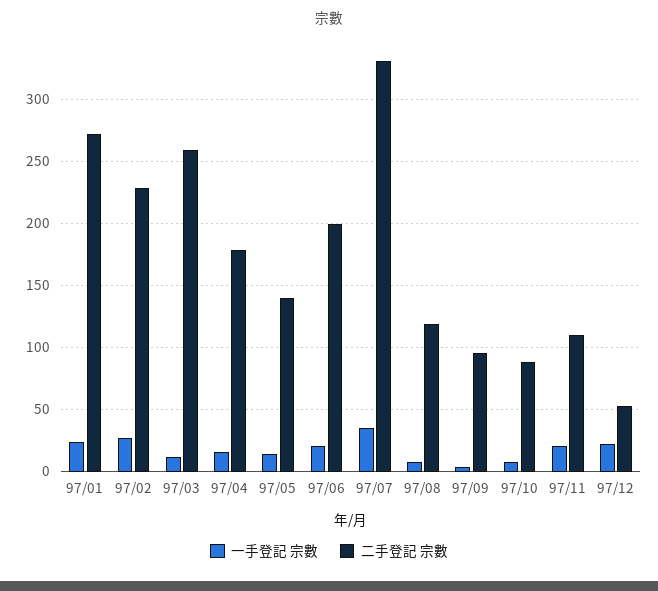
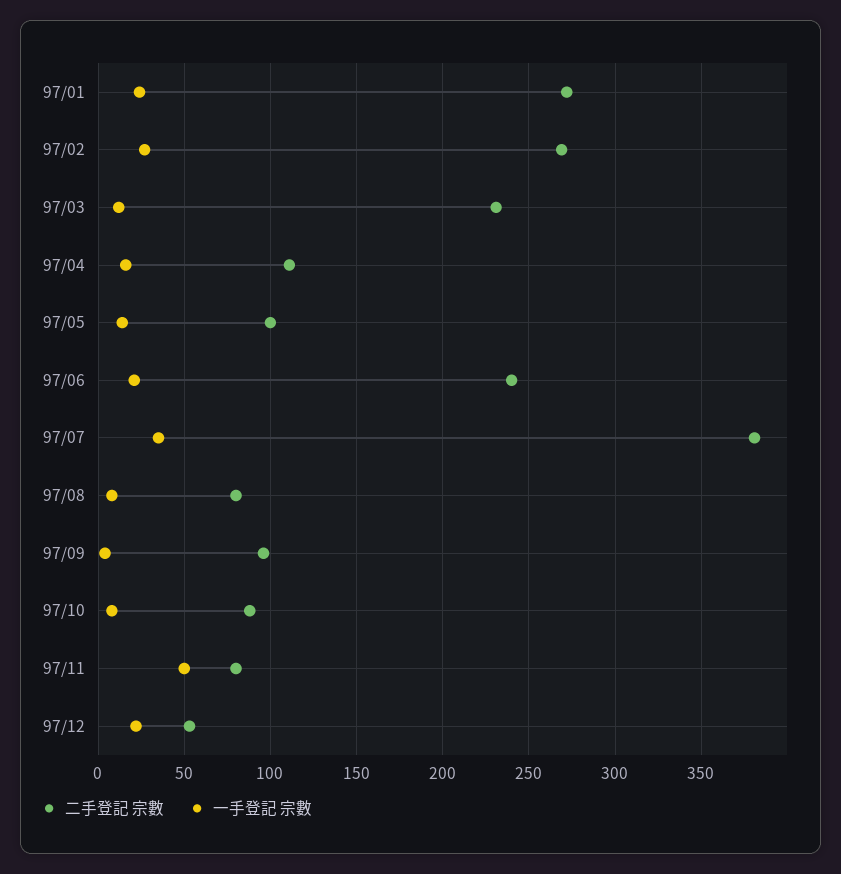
  {
    "一手登記 宗數": {
      "97/01": 25,
      "97/02": 25,
      "97/03": 10,
      "97/04": 15,
      "97/05": 15,
      "97/06": 20,
      "97/07": 35,
      "97/08": 10,
      "97/09": 5,
      "97/10": 10,
-     "97/11": 20,
+     "97/11": 50,
      "97/12": 20
    },
    "二手登記 宗數": {
      "97/01": 270,
-     "97/02": 230,
+     "97/02": 270,
-     "97/03": 260,
+     "97/03": 230,
-     "97/04": 180,
+     "97/04": 110,
-     "97/05": 140,
+     "97/05": 100,
-     "97/06": 200,
+     "97/06": 240,
-     "97/07": 330,
+     "97/07": 380,
-     "97/08": 120,
+     "97/08": 80,
      "97/09": 95,
      "97/10": 90,
-     "97/11": 110,
+     "97/11": 80,
      "97/12": 55
    }
  }

